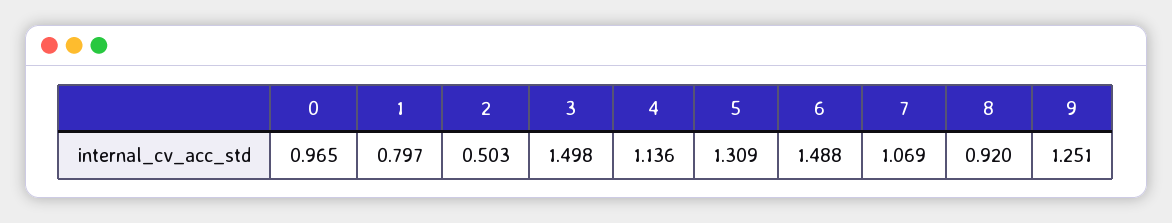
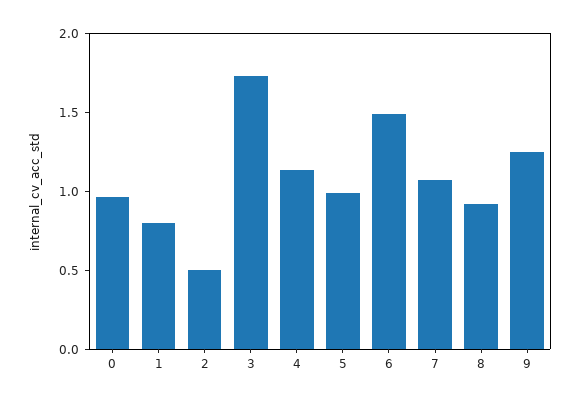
  {
    "0": 0.965,
    "1": 0.797,
    "2": 0.503,
-   "3": 1.498,
+   "3": 1.7,
    "4": 1.136,
-   "5": 1.309,
+   "5": 1,
    "6": 1.488,
    "7": 1.069,
    "8": 0.92,
    "9": 1.251
  }

